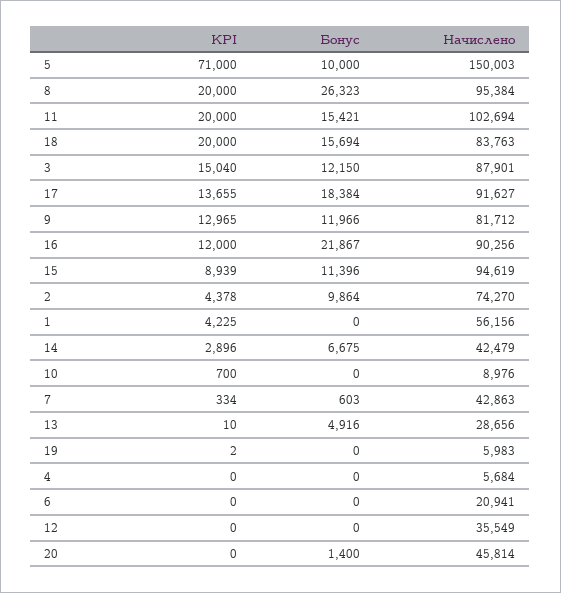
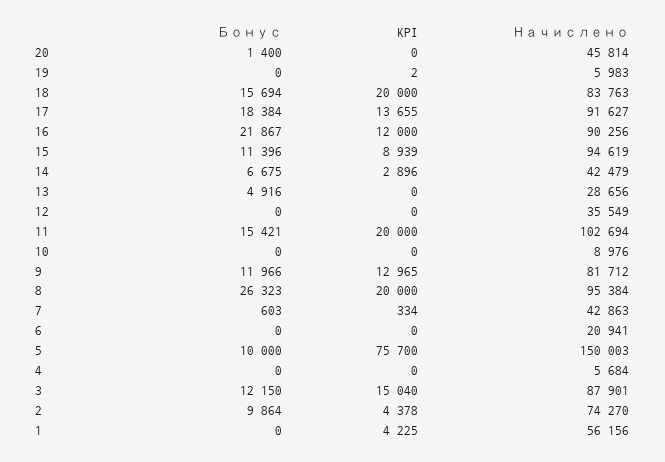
  {
    "KPI": {
-     "5": 71000,
+     "5": 75700,
      "8": 20000,
      "11": 20000,
      "18": 20000,
      "3": 15040,
      "17": 13655,
      "9": 12965,
      "16": 12000,
      "15": 8939,
      "2": 4378,
      "1": 4225,
      "14": 2896,
-     "10": 700,
+     "10": 0,
      "7": 334,
-     "13": 10,
+     "13": 0,
      "19": 2,
      "4": 0,
      "6": 0,
      "12": 0,
      "20": 0
    },
    "Бонус": {
      "5": 10000,
      "8": 26323,
      "11": 15421,
      "18": 15694,
      "3": 12150,
      "17": 18384,
      "9": 11966,
      "16": 21867,
      "15": 11396,
      "2": 9864,
      "1": 0,
      "14": 6675,
      "10": 0,
      "7": 603,
      "13": 4916,
      "19": 0,
      "4": 0,
      "6": 0,
      "12": 0,
      "20": 1400
    },
    "Начислено": {
      "5": 150003,
      "8": 95384,
      "11": 102694,
      "18": 83763,
      "3": 87901,
      "17": 91627,
      "9": 81712,
      "16": 90256,
      "15": 94619,
      "2": 74270,
      "1": 56156,
      "14": 42479,
      "10": 8976,
      "7": 42863,
      "13": 28656,
      "19": 5983,
      "4": 5684,
      "6": 20941,
      "12": 35549,
      "20": 45814
    }
  }

